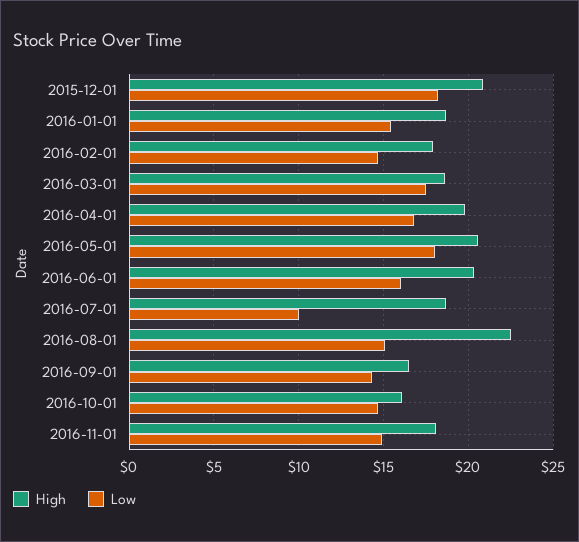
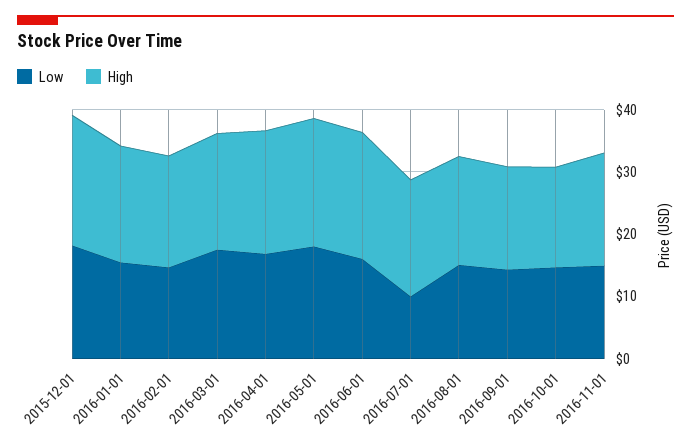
  {
    "High": {
      "2015-12-01": 21,
      "2016-01-01": 18.5,
      "2016-02-01": 18,
      "2016-03-01": 18.5,
      "2016-04-01": 20,
      "2016-05-01": 20.5,
      "2016-06-01": 20.5,
      "2016-07-01": 18.5,
-     "2016-08-01": 22.5,
+     "2016-08-01": 18,
      "2016-09-01": 16.5,
      "2016-10-01": 16,
      "2016-11-01": 18
    },
    "Low": {
      "2015-12-01": 18,
      "2016-01-01": 15.5,
      "2016-02-01": 14.5,
      "2016-03-01": 17.5,
      "2016-04-01": 17,
      "2016-05-01": 18,
      "2016-06-01": 16,
      "2016-07-01": 10,
      "2016-08-01": 15,
      "2016-09-01": 14.5,
      "2016-10-01": 14.5,
      "2016-11-01": 15
    }
  }

